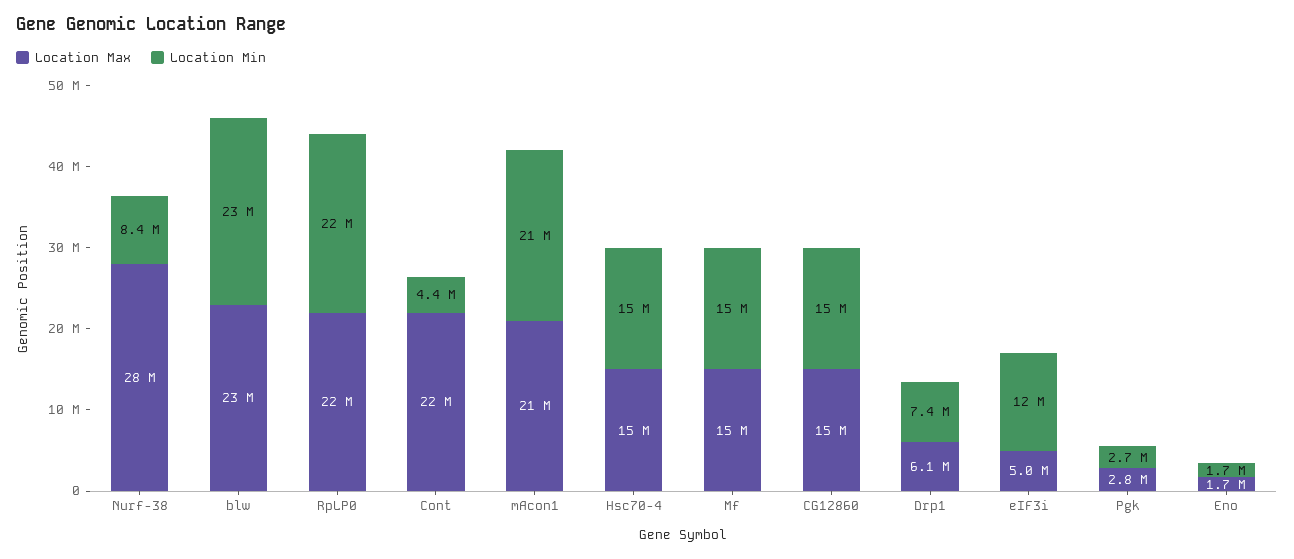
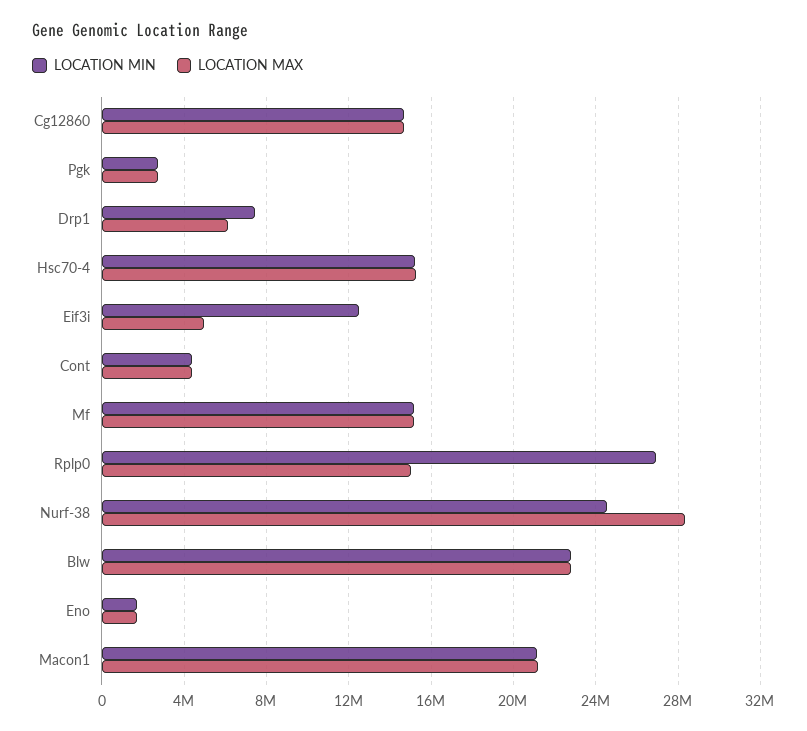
  {
    "Location Max": {
      "Nurf-38": 28000000,
      "blw": 23000000,
-     "RpLP0": 22000000,
+     "RpLP0": 15000000,
-     "Cont": 22000000,
+     "Cont": 4500000,
      "mAcon1": 21000000,
      "Hsc70-4": 15000000,
      "Mf": 15000000,
      "CG12860": 15000000,
      "Drp1": 6100000,
      "eIF3i": 5000000,
      "Pgk": 2800000,
      "Eno": 1700000
    },
    "Location Min": {
-     "Nurf-38": 8400000,
+     "Nurf-38": 24500000,
      "blw": 23000000,
-     "RpLP0": 22000000,
+     "RpLP0": 27000000,
      "Cont": 4400000,
      "mAcon1": 21000000,
      "Hsc70-4": 15000000,
      "Mf": 15000000,
      "CG12860": 15000000,
      "Drp1": 7400000,
      "eIF3i": 12000000,
      "Pgk": 2700000,
      "Eno": 1700000
    }
  }

